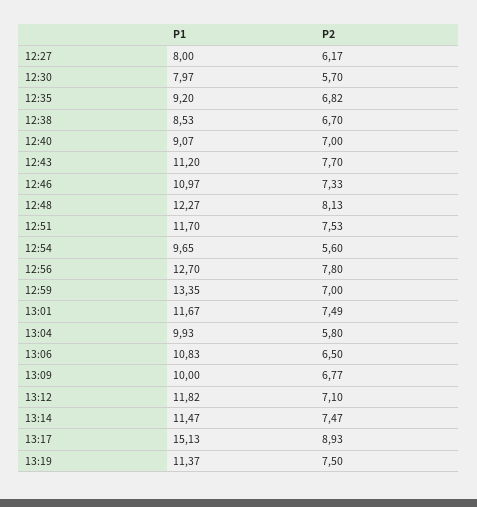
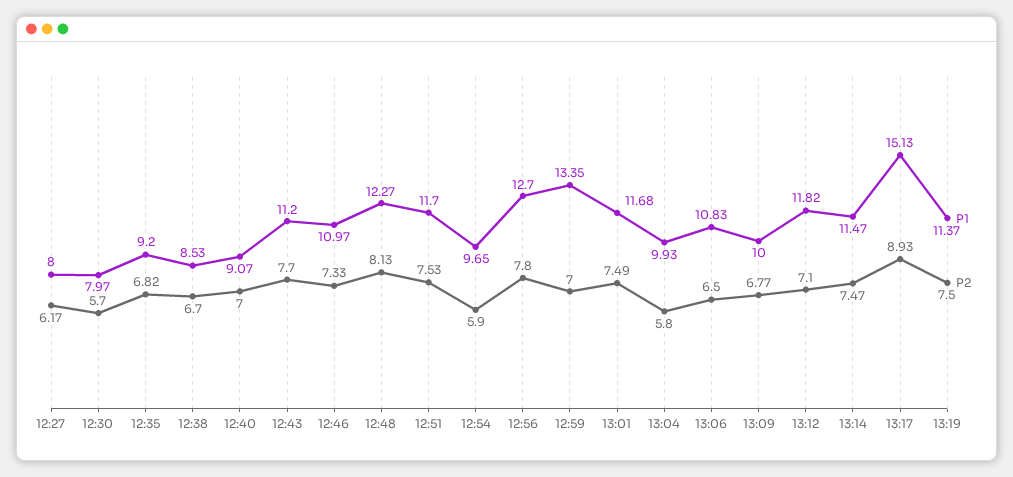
  {
    "P1": {
      "12:27": 8,
      "12:30": 7.97,
      "12:35": 9.2,
      "12:38": 8.53,
      "12:40": 9.07,
      "12:43": 11.2,
      "12:46": 10.97,
      "12:48": 12.27,
      "12:51": 11.7,
      "12:54": 9.65,
      "12:56": 12.7,
      "12:59": 13.35,
-     "13:01": 11.67,
+     "13:01": 11.68,
      "13:04": 9.93,
      "13:06": 10.83,
      "13:09": 10,
      "13:12": 11.82,
      "13:14": 11.47,
      "13:17": 15.13,
      "13:19": 11.37
    },
    "P2": {
      "12:27": 6.17,
      "12:30": 5.7,
      "12:35": 6.82,
      "12:38": 6.7,
      "12:40": 7,
      "12:43": 7.7,
      "12:46": 7.33,
      "12:48": 8.13,
      "12:51": 7.53,
-     "12:54": 5.6,
+     "12:54": 5.9,
      "12:56": 7.8,
      "12:59": 7,
      "13:01": 7.49,
      "13:04": 5.8,
      "13:06": 6.5,
      "13:09": 6.77,
      "13:12": 7.1,
      "13:14": 7.47,
      "13:17": 8.93,
      "13:19": 7.5
    }
  }

